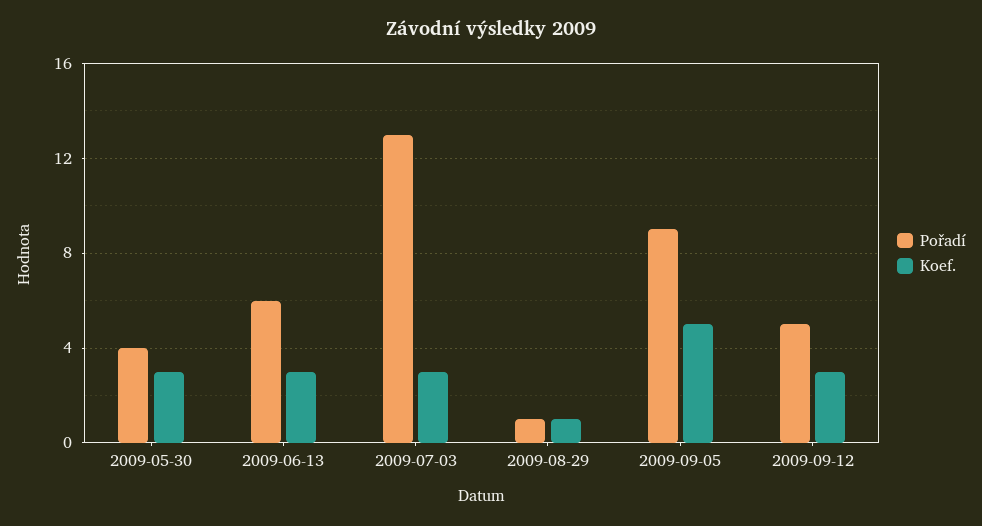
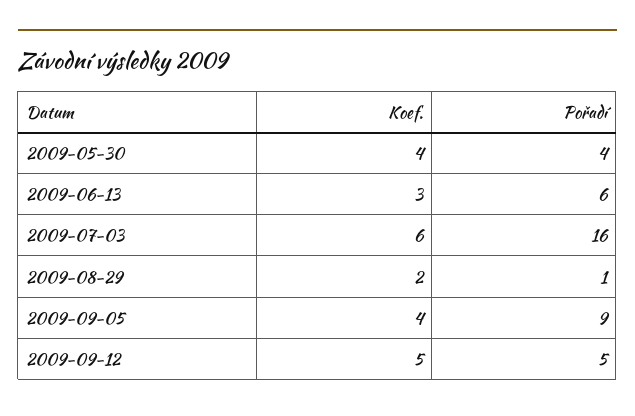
  {
    "Pořadí": {
      "2009-05-30": 4,
      "2009-06-13": 6,
-     "2009-07-03": 13,
+     "2009-07-03": 16,
      "2009-08-29": 1,
      "2009-09-05": 9,
      "2009-09-12": 5
    },
    "Koef.": {
-     "2009-05-30": 3,
+     "2009-05-30": 4,
      "2009-06-13": 3,
-     "2009-07-03": 3,
+     "2009-07-03": 6,
-     "2009-08-29": 1,
+     "2009-08-29": 2,
-     "2009-09-05": 5,
+     "2009-09-05": 4,
-     "2009-09-12": 3
+     "2009-09-12": 5
    }
  }

